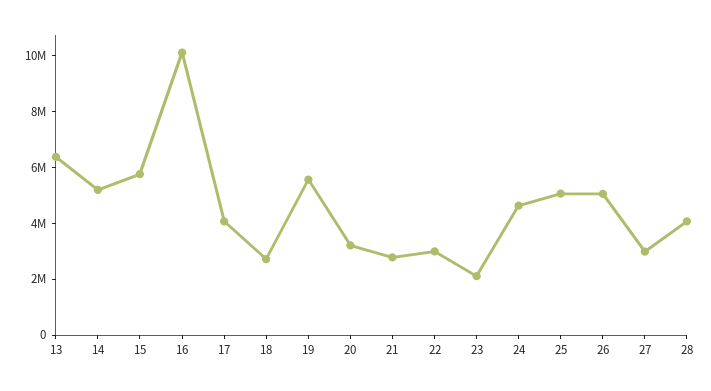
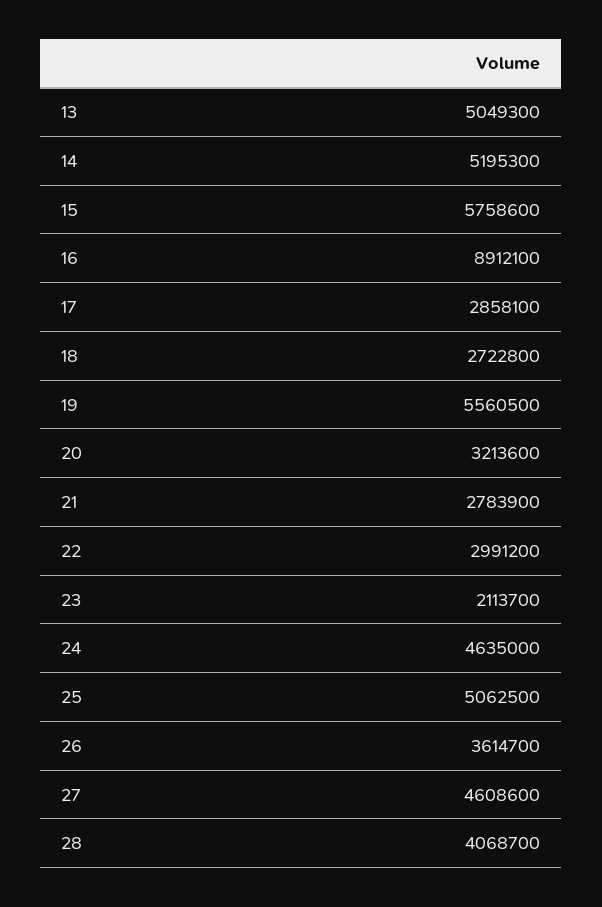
  {
-   "13": 6500000,
+   "13": 5049300,
    "14": 5195300,
    "15": 5758600,
-   "16": 10000000,
+   "16": 8912100,
-   "17": 4000000,
+   "17": 2858100,
    "18": 2722800,
    "19": 5560500,
    "20": 3213600,
    "21": 2783900,
    "22": 2991200,
    "23": 2113700,
    "24": 4635000,
    "25": 5062500,
-   "26": 5000000,
+   "26": 3614700,
-   "27": 3000000,
+   "27": 4608600,
    "28": 4068700
  }

